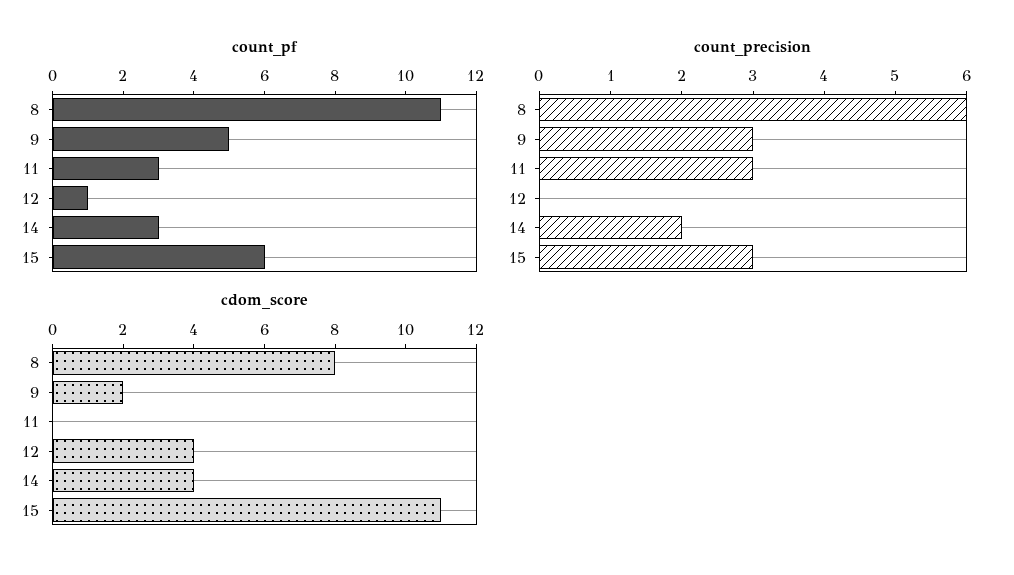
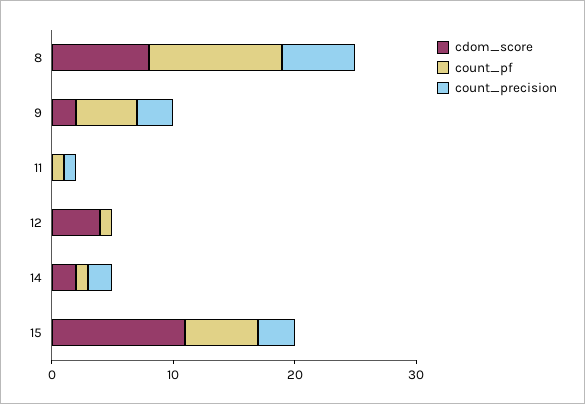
  {
    "count_pf": {
      "8": 11,
      "9": 5,
-     "11": 3,
+     "11": 1,
      "12": 1,
-     "14": 3,
+     "14": 1,
      "15": 6
    },
    "count_precision": {
      "8": 6,
      "9": 3,
-     "11": 3,
+     "11": 1,
      "12": 0,
      "14": 2,
      "15": 3
    },
    "cdom_score": {
      "8": 8,
      "9": 2,
      "11": 0,
      "12": 4,
-     "14": 4,
+     "14": 2,
      "15": 11
    }
  }

